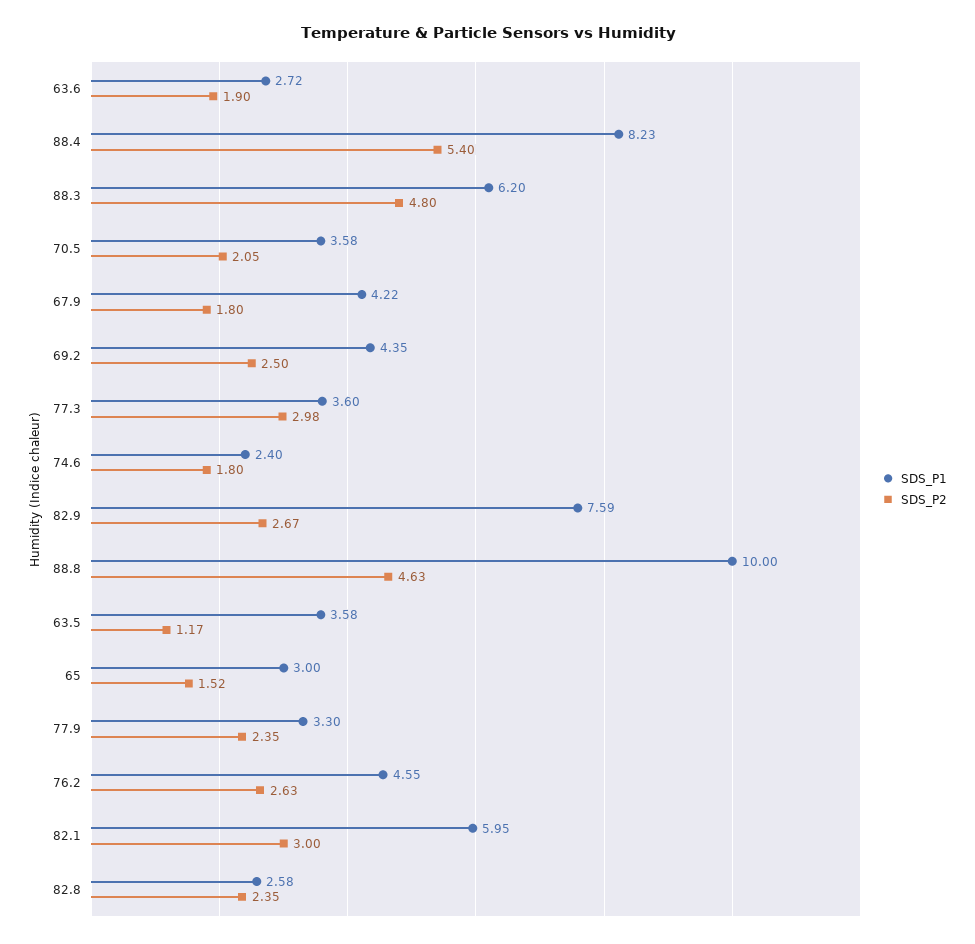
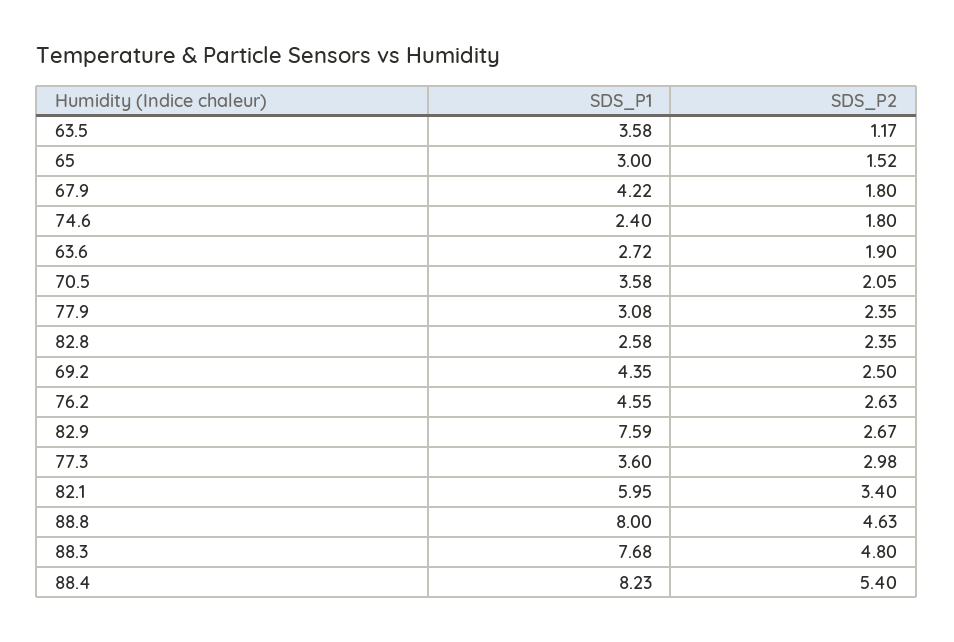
  {
    "SDS_P1": {
      "63.6": 2.72,
      "88.4": 8.23,
-     "88.3": 6.2,
+     "88.3": 7.68,
      "70.5": 3.58,
      "67.9": 4.22,
      "69.2": 4.35,
      "77.3": 3.6,
      "74.6": 2.4,
      "82.9": 7.59,
-     "88.8": 10,
+     "88.8": 8,
      "63.5": 3.58,
      "65": 3,
-     "77.9": 3.3,
+     "77.9": 3.08,
      "76.2": 4.55,
      "82.1": 5.95,
      "82.8": 2.58
    },
    "SDS_P2": {
      "63.6": 1.9,
      "88.4": 5.4,
      "88.3": 4.8,
      "70.5": 2.05,
      "67.9": 1.8,
      "69.2": 2.5,
      "77.3": 2.98,
      "74.6": 1.8,
      "82.9": 2.67,
      "88.8": 4.63,
      "63.5": 1.17,
      "65": 1.52,
      "77.9": 2.35,
      "76.2": 2.63,
-     "82.1": 3,
+     "82.1": 3.4,
      "82.8": 2.35
    }
  }

